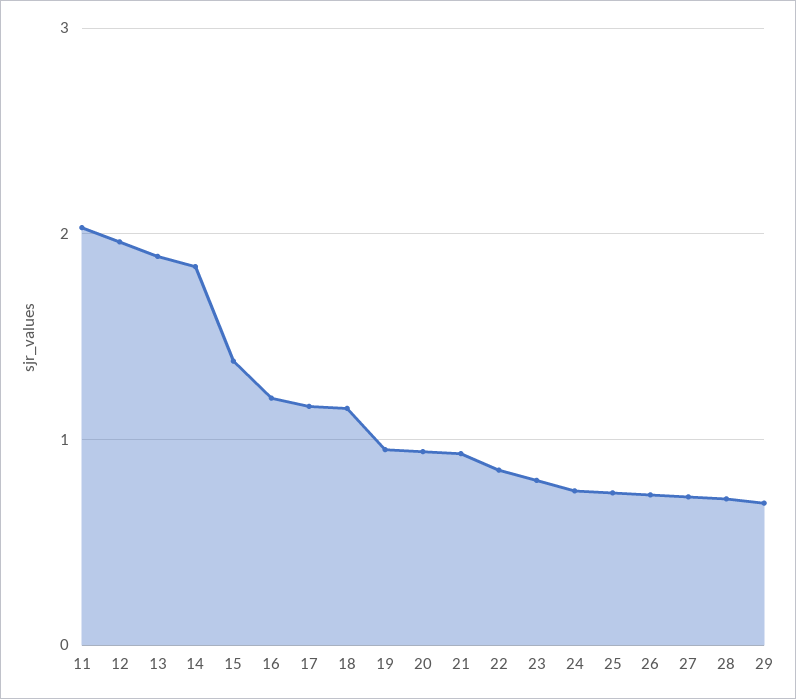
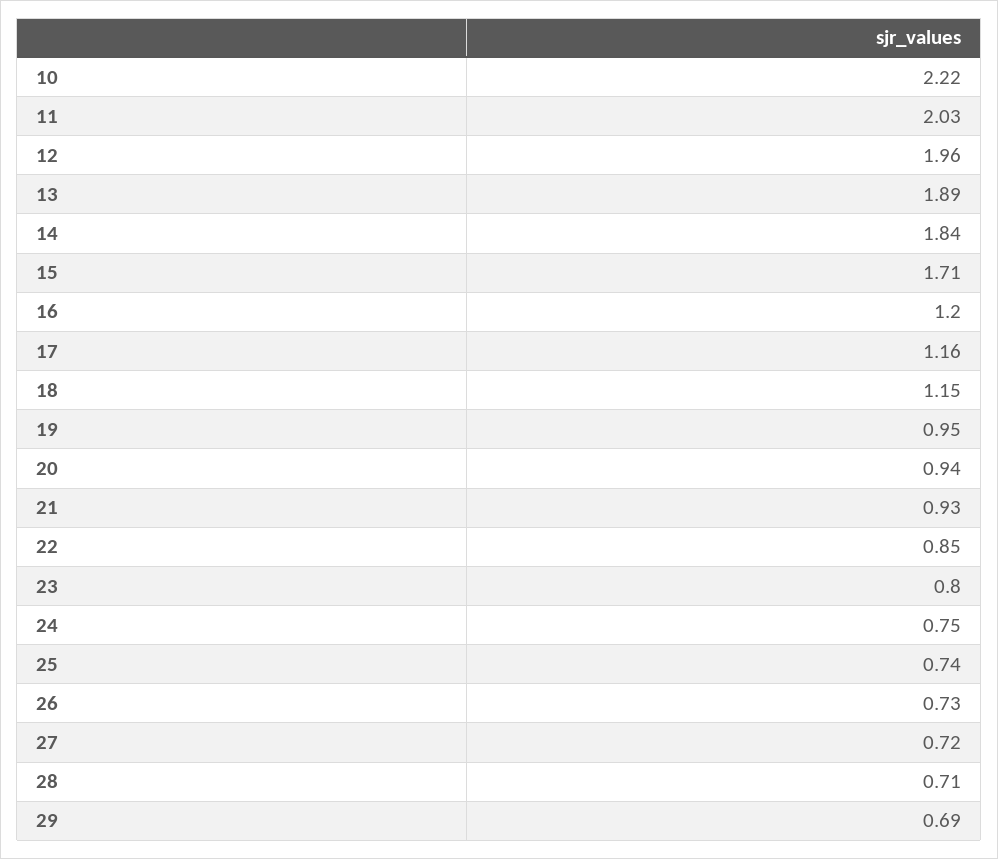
  {
    "11": 2.03,
    "12": 1.96,
    "13": 1.89,
    "14": 1.84,
-   "15": 1.4,
+   "15": 1.71,
    "16": 1.2,
    "17": 1.16,
    "18": 1.15,
    "19": 0.95,
    "20": 0.94,
    "21": 0.93,
    "22": 0.85,
    "23": 0.8,
    "24": 0.75,
    "25": 0.74,
    "26": 0.73,
    "27": 0.72,
    "28": 0.71,
-   "29": 0.69
+   "29": 0.69,
+   "10": 2.22
  }

